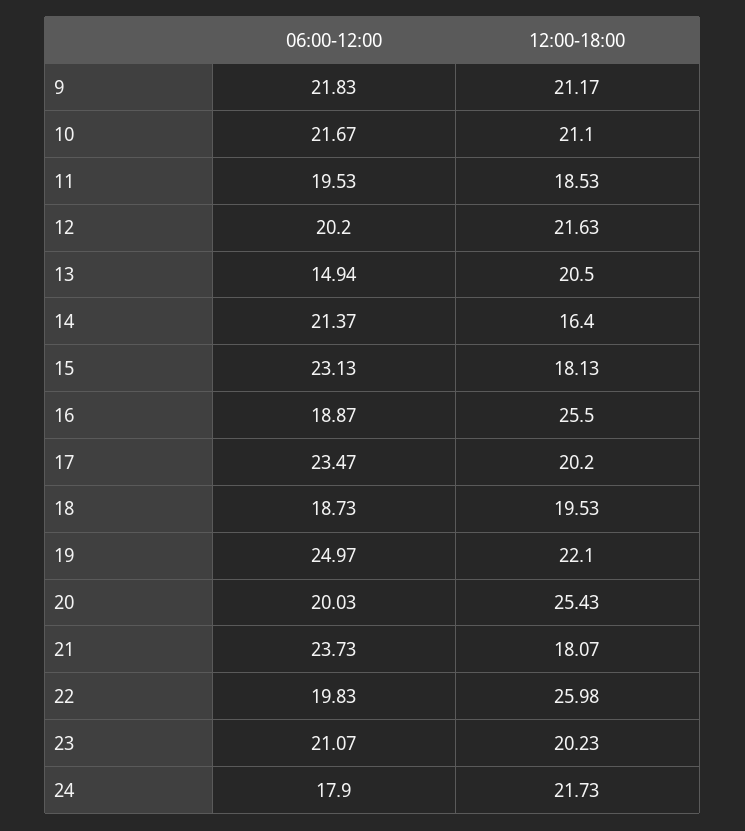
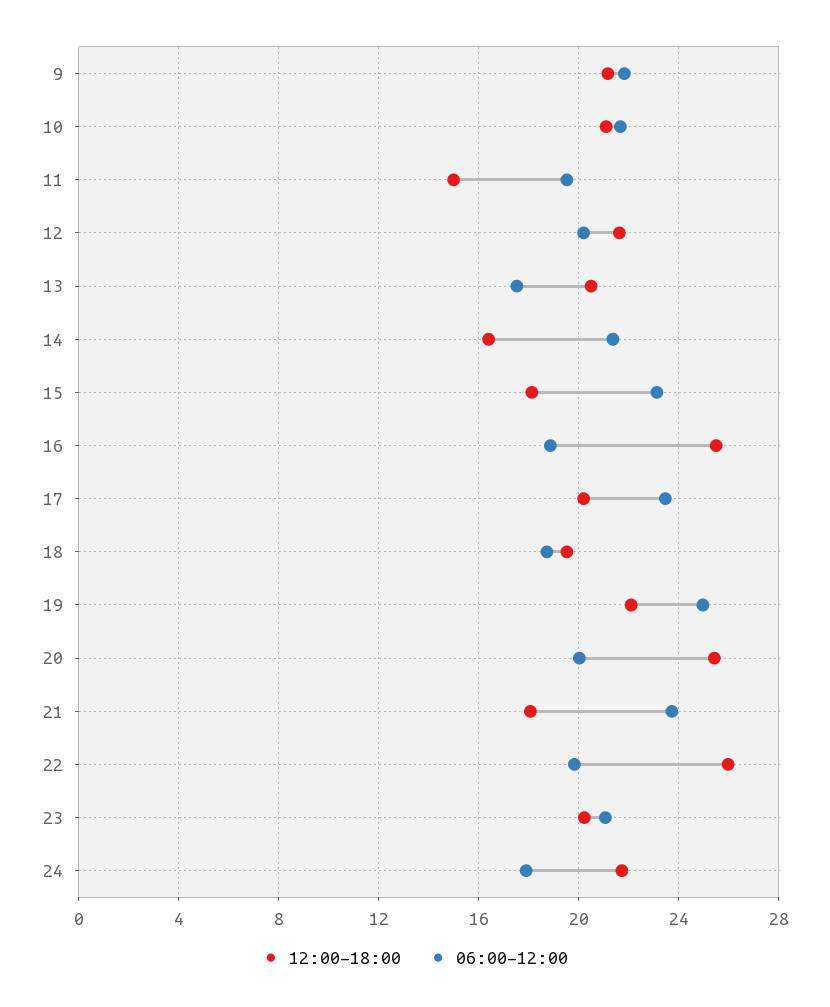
  {
    "06:00-12:00": {
      "9": 21.83,
      "10": 21.67,
      "11": 19.53,
      "12": 20.2,
-     "13": 14.94,
+     "13": 17.5,
      "14": 21.37,
      "15": 23.13,
      "16": 18.87,
      "17": 23.47,
      "18": 18.73,
      "19": 24.97,
      "20": 20.03,
      "21": 23.73,
      "22": 19.83,
      "23": 21.07,
      "24": 17.9
    },
    "12:00-18:00": {
      "9": 21.17,
      "10": 21.1,
-     "11": 18.53,
+     "11": 15,
      "12": 21.63,
      "13": 20.5,
      "14": 16.4,
      "15": 18.13,
      "16": 25.5,
      "17": 20.2,
      "18": 19.53,
      "19": 22.1,
      "20": 25.43,
      "21": 18.07,
      "22": 25.98,
      "23": 20.23,
      "24": 21.73
    }
  }

